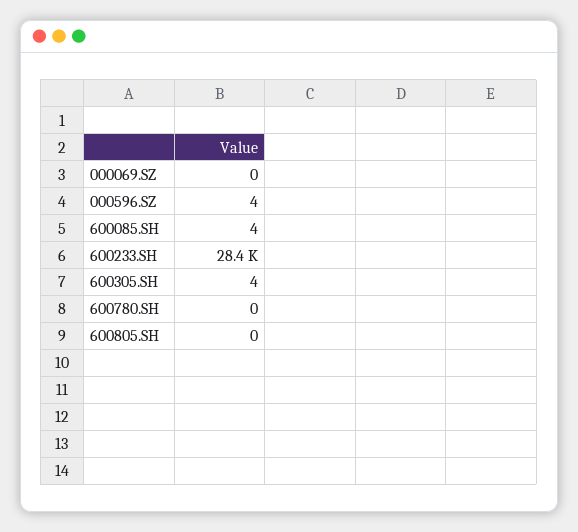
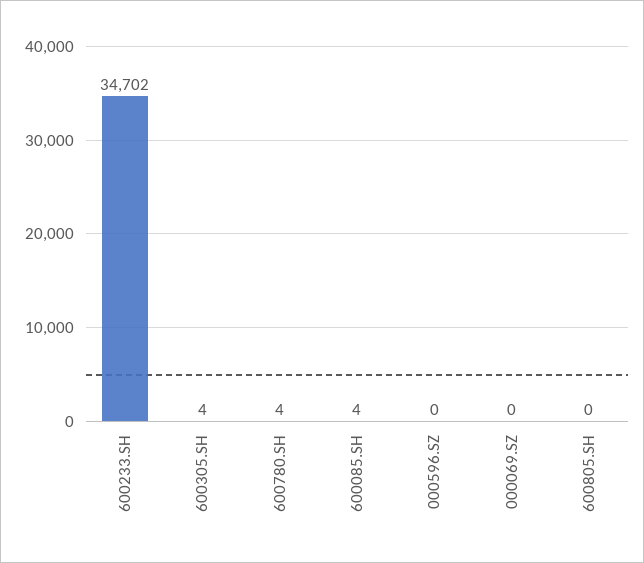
  {
    "000069.SZ": 0,
-   "000596.SZ": 4,
+   "000596.SZ": 0,
    "600085.SH": 4,
-   "600233.SH": 28400,
+   "600233.SH": 34702,
    "600305.SH": 4,
-   "600780.SH": 0,
+   "600780.SH": 4,
    "600805.SH": 0
  }

